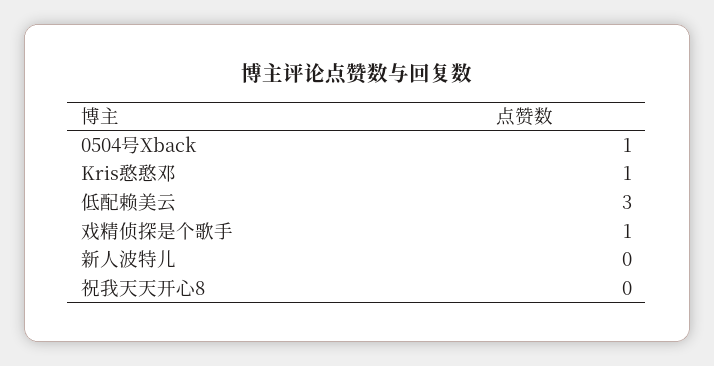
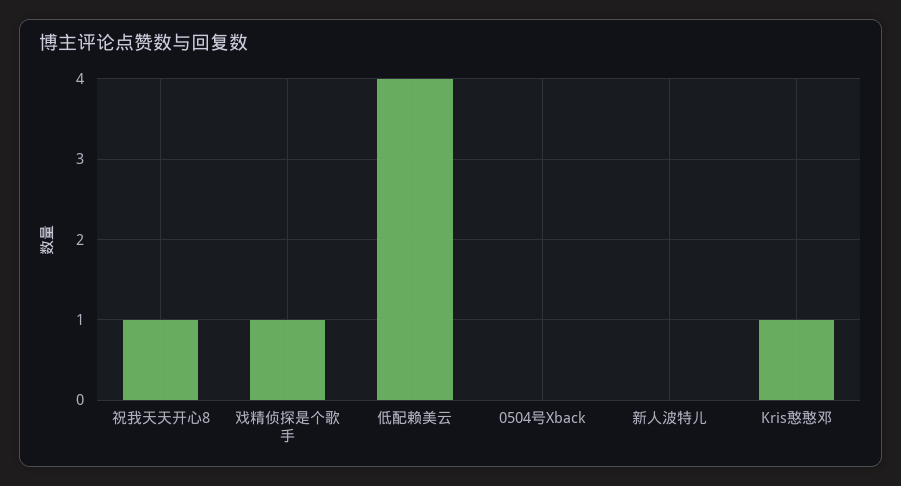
  {
-   "0504号Xback": 1,
+   "0504号Xback": 0,
    "Kris憨憨邓": 1,
-   "低配赖美云": 3,
+   "低配赖美云": 4,
    "戏精侦探是个歌手": 1,
    "新人波特儿": 0,
-   "祝我天天开心8": 0
+   "祝我天天开心8": 1
  }

